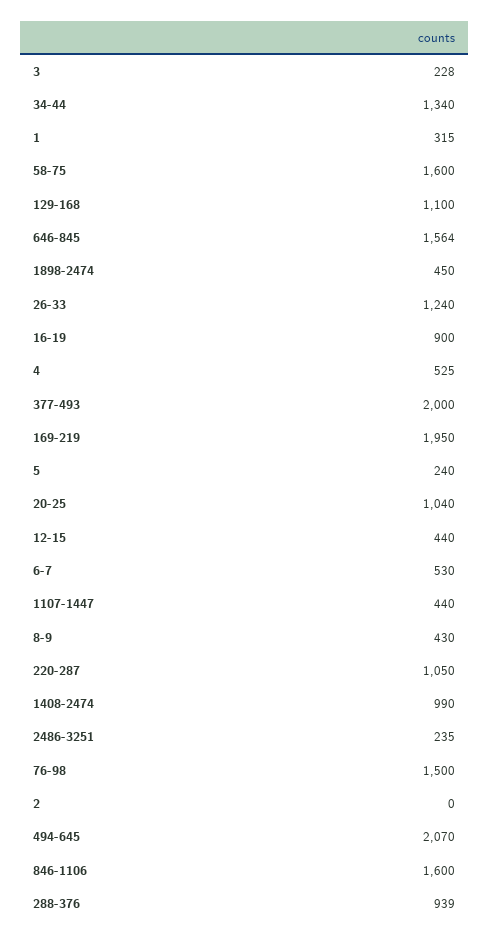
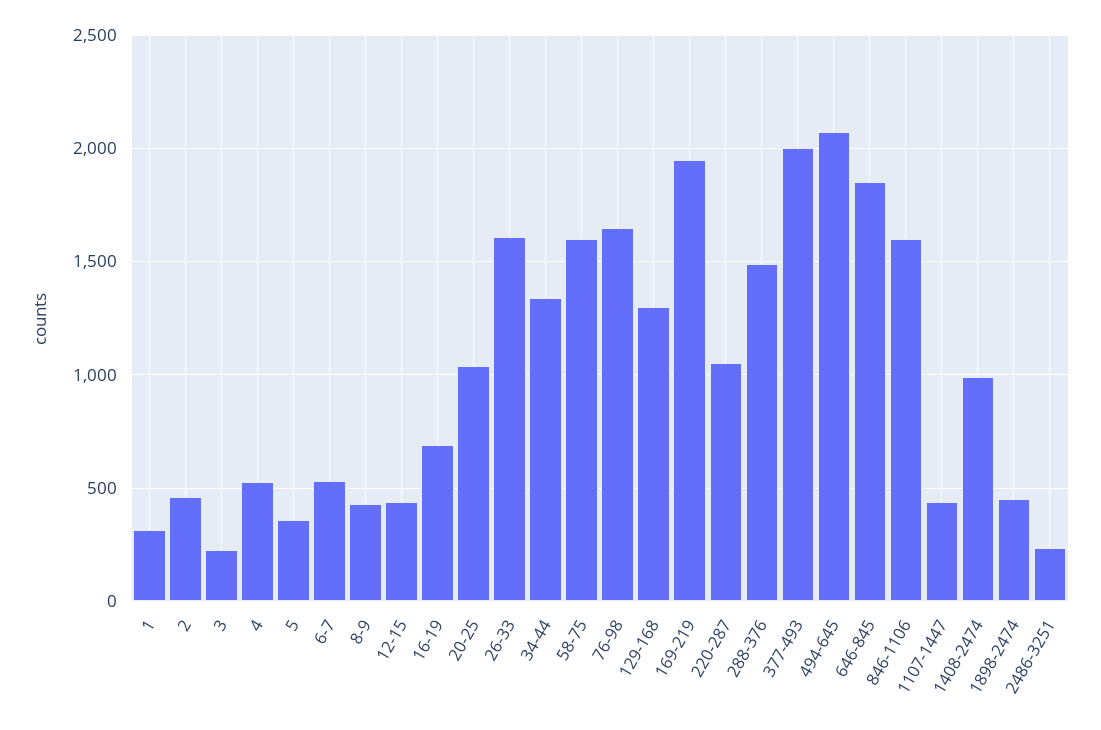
  {
    "3": 228,
    "34-44": 1340,
    "1": 315,
    "58-75": 1600,
-   "129-168": 1100,
+   "129-168": 1300,
-   "646-845": 1564,
+   "646-845": 1850,
    "1898-2474": 450,
-   "26-33": 1240,
+   "26-33": 1600,
-   "16-19": 900,
+   "16-19": 700,
    "4": 525,
    "377-493": 2000,
    "169-219": 1950,
-   "5": 240,
+   "5": 350,
    "20-25": 1040,
    "12-15": 440,
    "6-7": 530,
    "1107-1447": 440,
    "8-9": 430,
    "220-287": 1050,
    "1408-2474": 990,
    "2486-3251": 235,
-   "76-98": 1500,
+   "76-98": 1650,
-   "2": 0,
+   "2": 450,
    "494-645": 2070,
    "846-1106": 1600,
-   "288-376": 939
+   "288-376": 1500
  }

